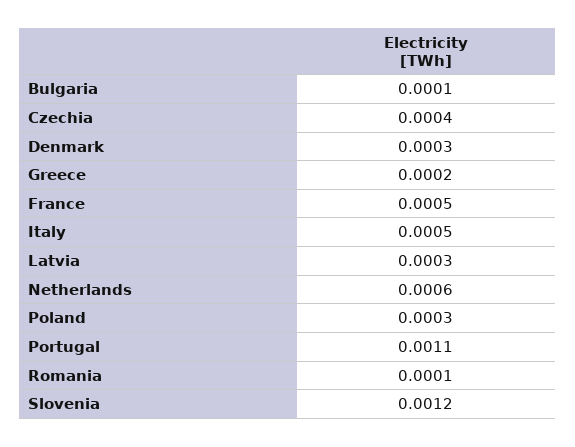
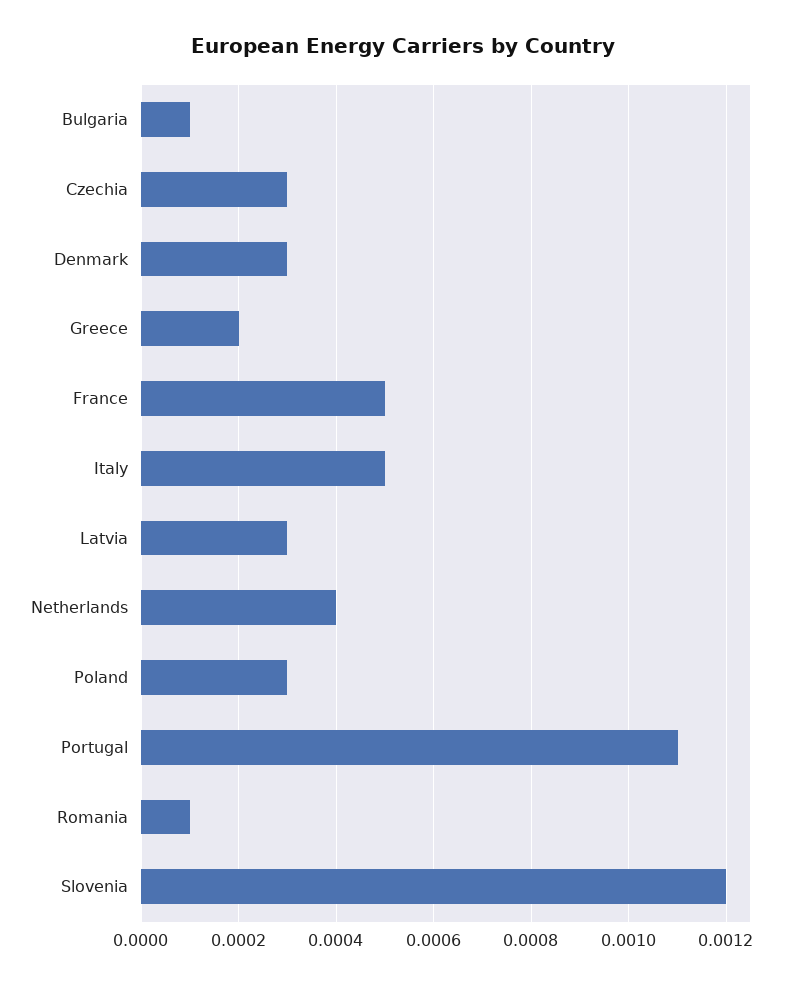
  {
    "Bulgaria": 0.0001,
-   "Czechia": 0.0004,
+   "Czechia": 0.0003,
    "Denmark": 0.0003,
    "Greece": 0.0002,
    "France": 0.0005,
    "Italy": 0.0005,
    "Latvia": 0.0003,
-   "Netherlands": 0.0006,
+   "Netherlands": 0.0004,
    "Poland": 0.0003,
    "Portugal": 0.0011,
    "Romania": 0.0001,
    "Slovenia": 0.0012
  }

